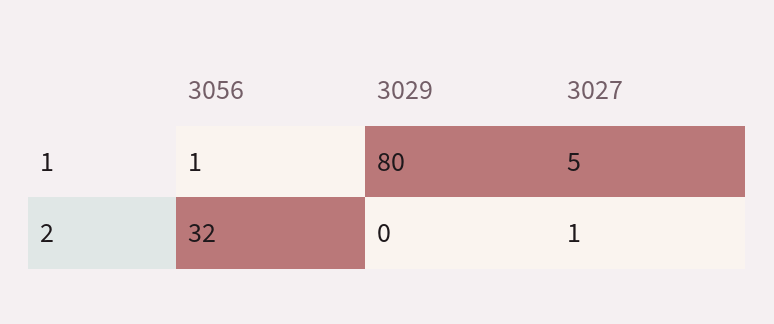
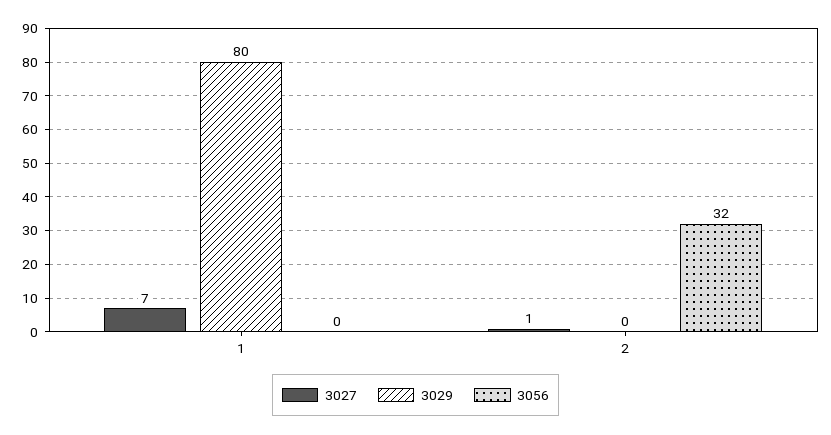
  {
    "3056": {
-     "1": 1,
+     "1": 0,
      "2": 32
    },
    "3029": {
      "1": 80,
      "2": 0
    },
    "3027": {
-     "1": 5,
+     "1": 7,
      "2": 1
    }
  }

